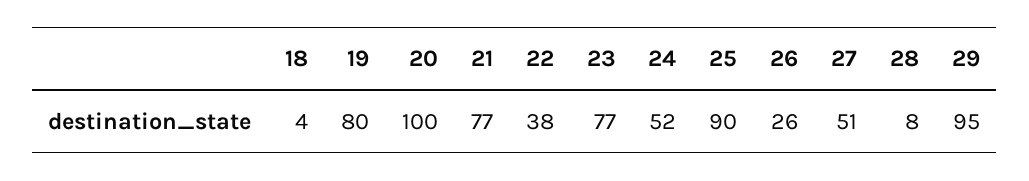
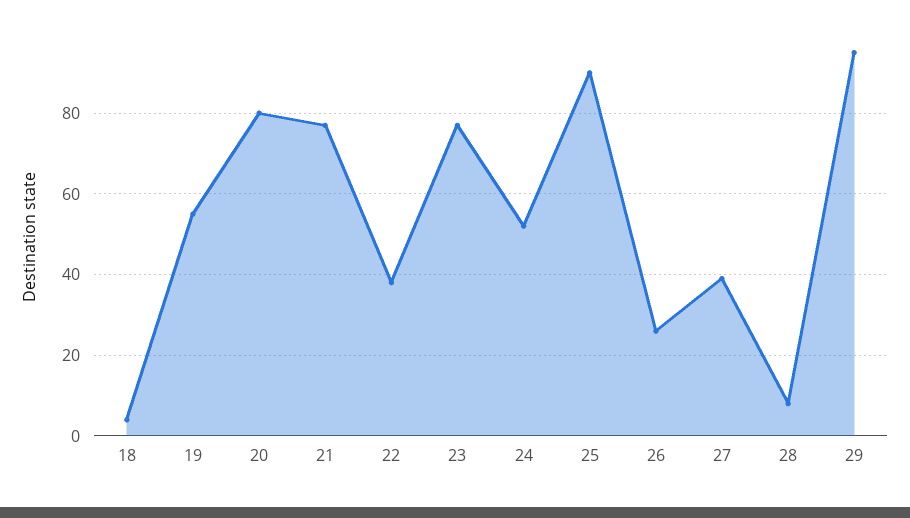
  {
    "18": 4,
-   "19": 80,
+   "19": 55,
-   "20": 100,
+   "20": 80,
    "21": 77,
    "22": 38,
    "23": 77,
    "24": 52,
    "25": 90,
    "26": 26,
-   "27": 51,
+   "27": 40,
    "28": 8,
    "29": 95
  }

